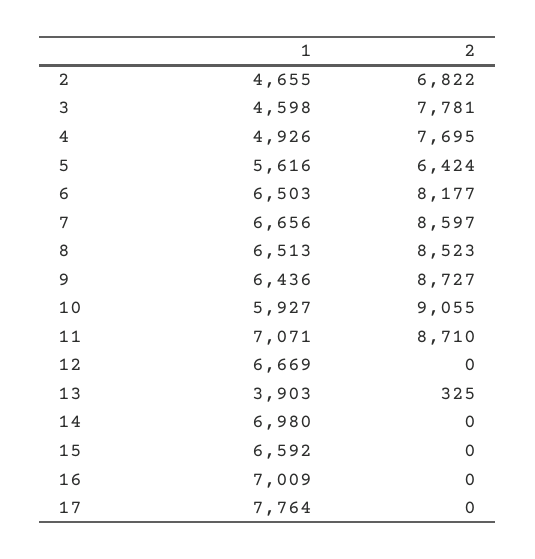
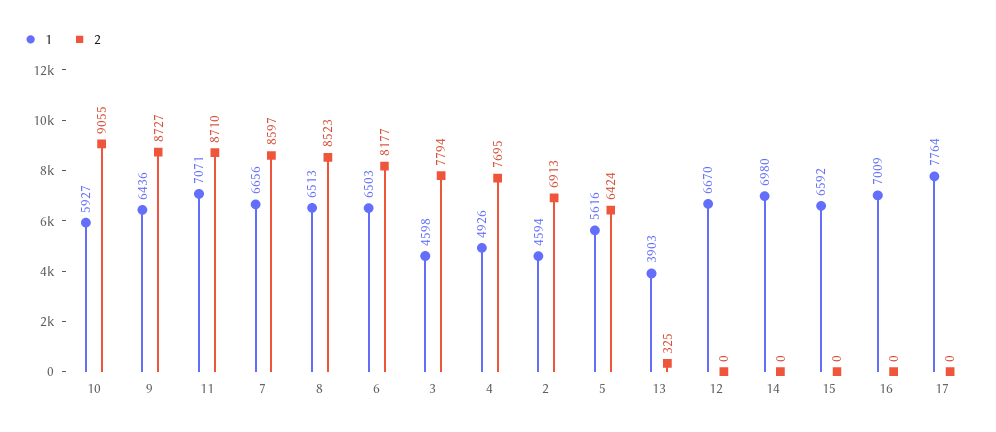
  {
    "1": {
-     "2": 4655,
+     "2": 4594,
      "3": 4598,
      "4": 4926,
      "5": 5616,
      "6": 6503,
      "7": 6656,
      "8": 6513,
      "9": 6436,
      "10": 5927,
      "11": 7071,
-     "12": 6669,
+     "12": 6670,
      "13": 3903,
      "14": 6980,
      "15": 6592,
      "16": 7009,
      "17": 7764
    },
    "2": {
-     "2": 6822,
+     "2": 6913,
-     "3": 7781,
+     "3": 7794,
      "4": 7695,
      "5": 6424,
      "6": 8177,
      "7": 8597,
      "8": 8523,
      "9": 8727,
      "10": 9055,
      "11": 8710,
      "12": 0,
      "13": 325,
      "14": 0,
      "15": 0,
      "16": 0,
      "17": 0
    }
  }

